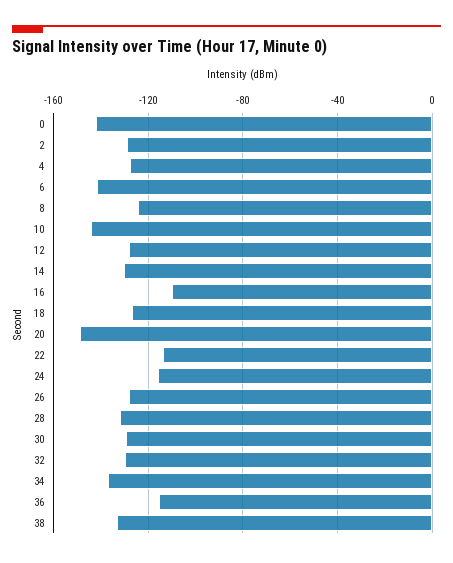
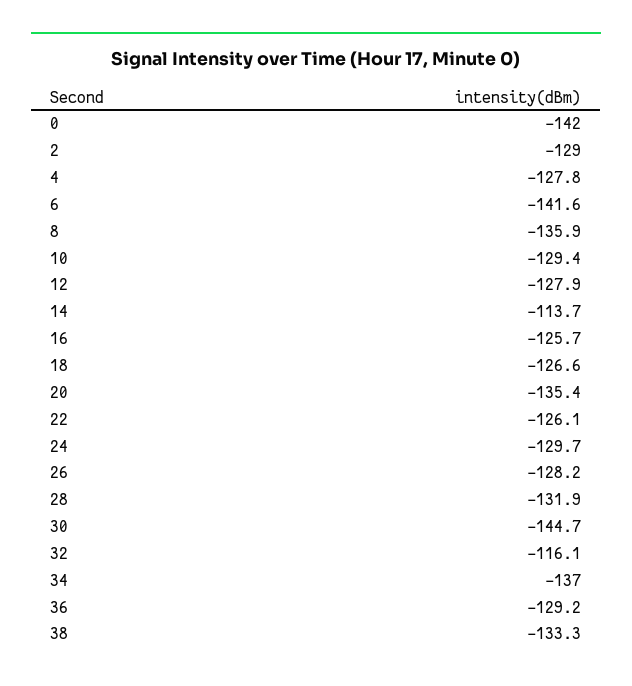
  {
    "0": -142,
    "2": -129,
    "4": -127.8,
    "6": -141.6,
-   "8": -125,
+   "8": -135.9,
-   "10": -145,
+   "10": -129.4,
    "12": -127.9,
-   "14": -130,
+   "14": -113.7,
-   "16": -110,
+   "16": -125.7,
    "18": -126.6,
-   "20": -150,
+   "20": -135.4,
-   "22": -115,
+   "22": -126.1,
-   "24": -115,
+   "24": -129.7,
    "26": -128.2,
    "28": -131.9,
-   "30": -130,
+   "30": -144.7,
-   "32": -130,
+   "32": -116.1,
    "34": -137,
-   "36": -115,
+   "36": -129.2,
    "38": -133.3
  }

